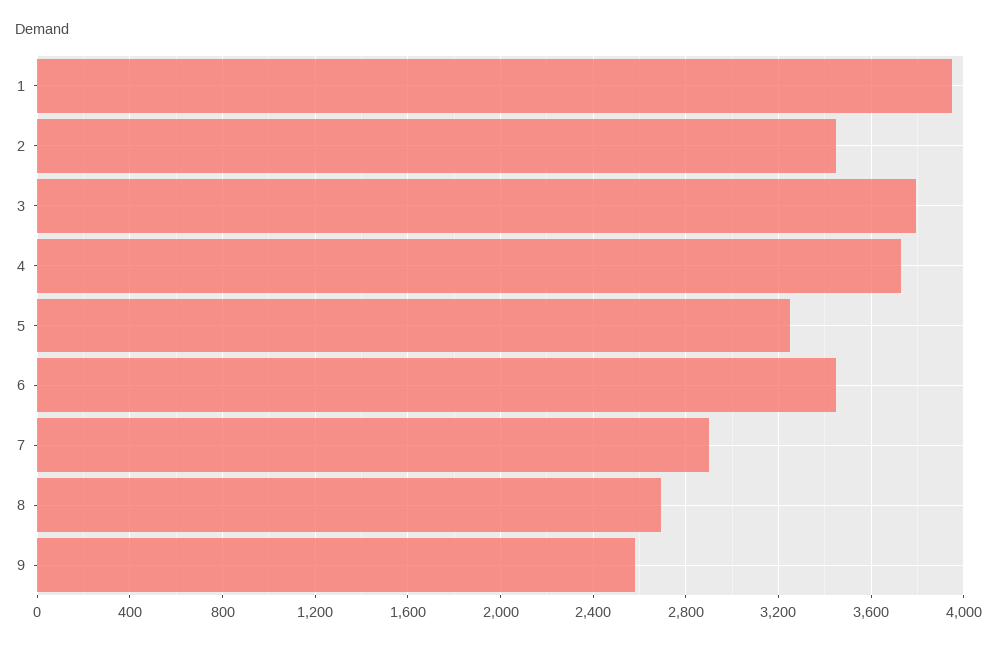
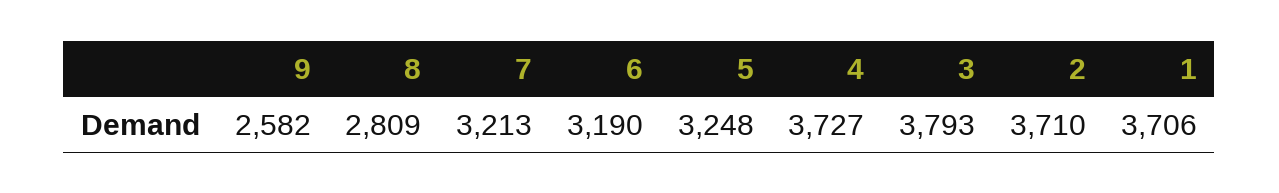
  {
-   "1": 3950,
+   "1": 3706,
-   "2": 3450,
+   "2": 3710,
    "3": 3793,
    "4": 3727,
    "5": 3248,
-   "6": 3450,
+   "6": 3190,
-   "7": 2900,
+   "7": 3213,
-   "8": 2700,
+   "8": 2809,
    "9": 2582
  }

